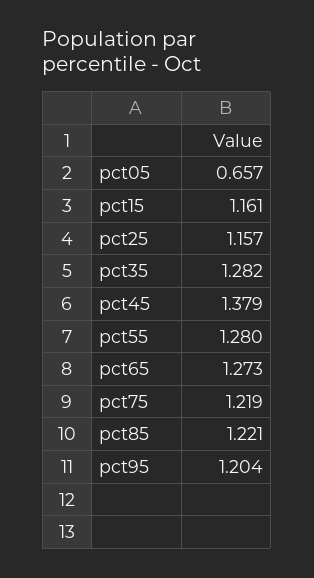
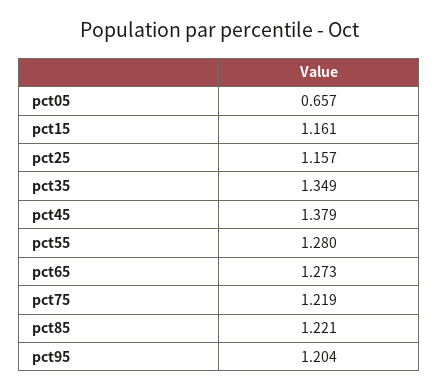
  {
    "pct05": 0.657,
    "pct15": 1.161,
    "pct25": 1.157,
-   "pct35": 1.282,
+   "pct35": 1.349,
    "pct45": 1.379,
    "pct55": 1.28,
    "pct65": 1.273,
    "pct75": 1.219,
    "pct85": 1.221,
    "pct95": 1.204
  }

